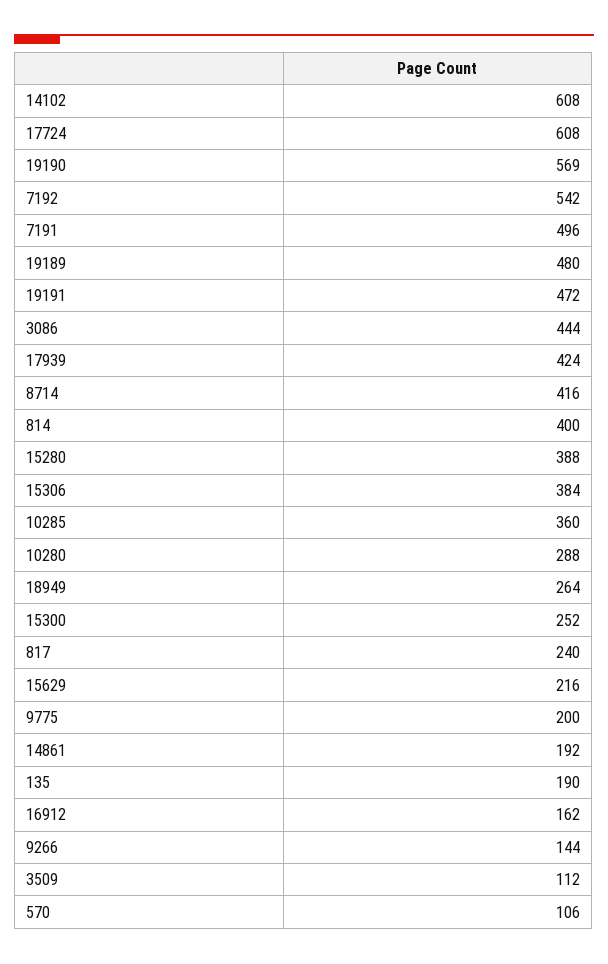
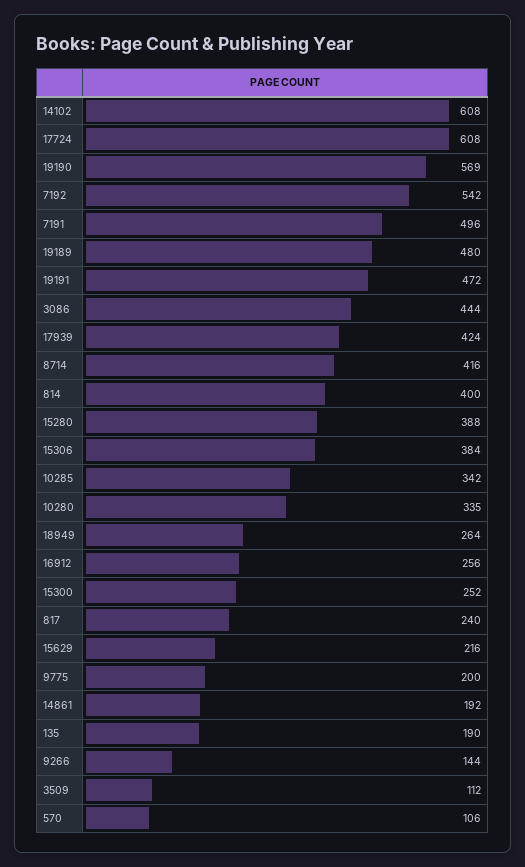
  {
    "14102": 608,
    "17724": 608,
    "19190": 569,
    "7192": 542,
    "7191": 496,
    "19189": 480,
    "19191": 472,
    "3086": 444,
    "17939": 424,
    "8714": 416,
    "814": 400,
    "15280": 388,
    "15306": 384,
-   "10285": 360,
+   "10285": 342,
-   "10280": 288,
+   "10280": 335,
    "18949": 264,
    "15300": 252,
    "817": 240,
    "15629": 216,
    "9775": 200,
    "14861": 192,
    "135": 190,
-   "16912": 162,
+   "16912": 256,
    "9266": 144,
    "3509": 112,
    "570": 106
  }

